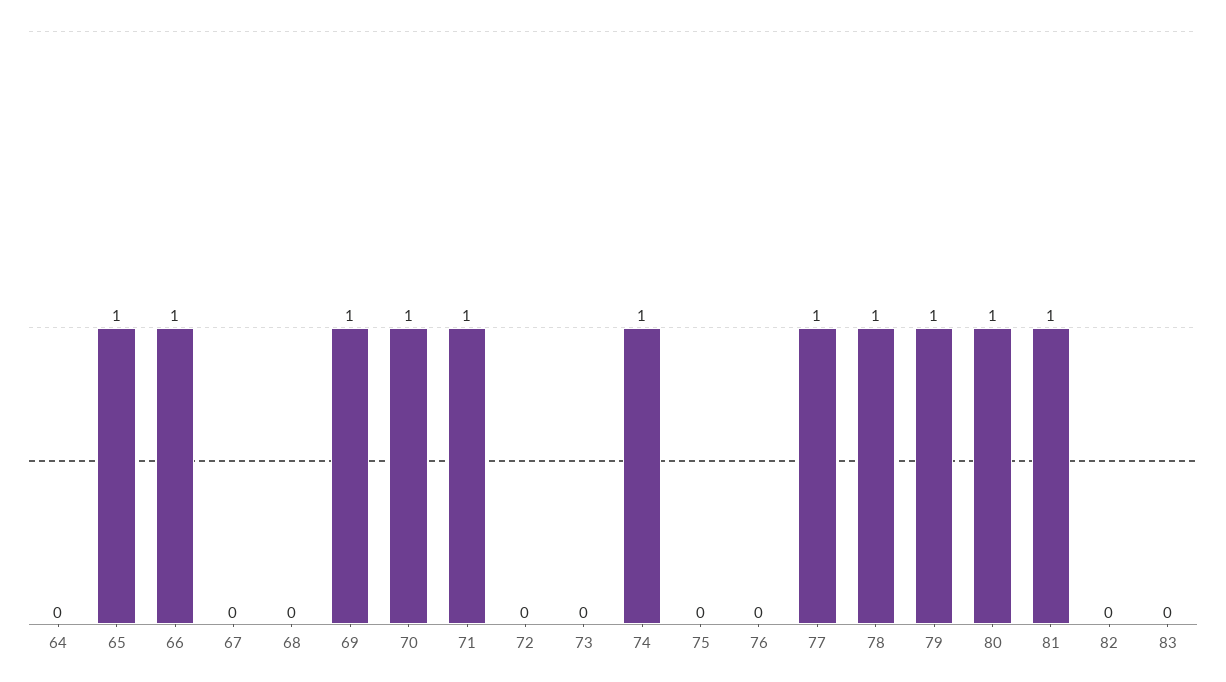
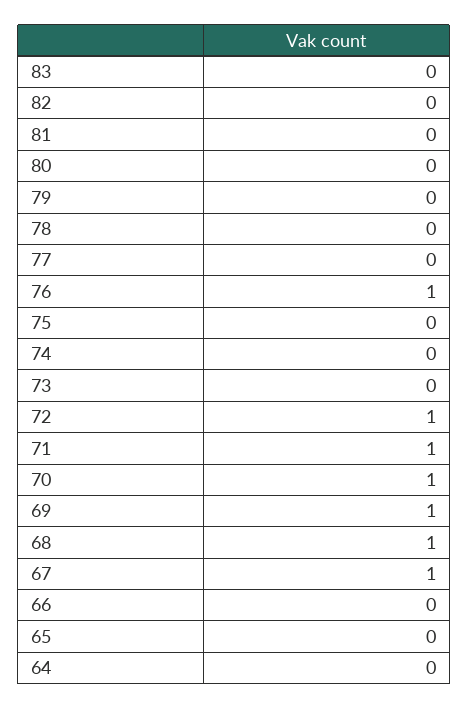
  {
    "64": 0,
-   "65": 1,
+   "65": 0,
-   "66": 1,
+   "66": 0,
-   "67": 0,
+   "67": 1,
-   "68": 0,
+   "68": 1,
    "69": 1,
    "70": 1,
    "71": 1,
-   "72": 0,
+   "72": 1,
    "73": 0,
-   "74": 1,
+   "74": 0,
    "75": 0,
-   "76": 0,
+   "76": 1,
-   "77": 1,
+   "77": 0,
-   "78": 1,
+   "78": 0,
-   "79": 1,
+   "79": 0,
-   "80": 1,
+   "80": 0,
-   "81": 1,
+   "81": 0,
    "82": 0,
    "83": 0
  }

